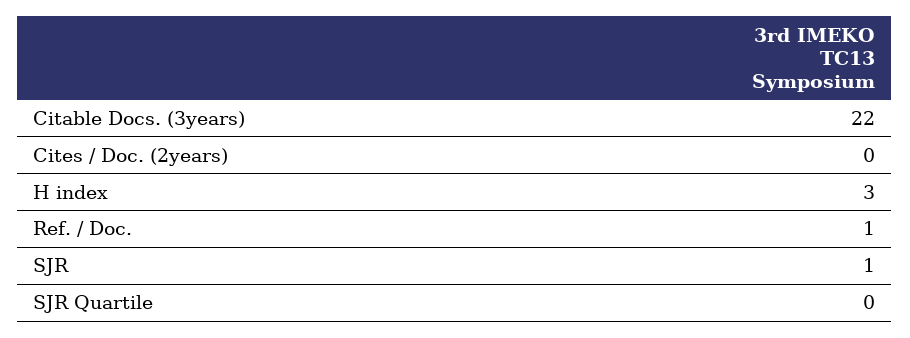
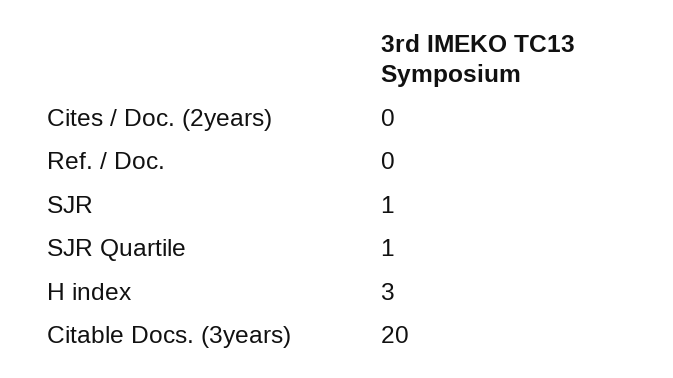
  {
-   "Citable Docs. (3years)": 22,
+   "Citable Docs. (3years)": 20,
    "Cites / Doc. (2years)": 0,
    "H index": 3,
-   "Ref. / Doc.": 1,
+   "Ref. / Doc.": 0,
    "SJR": 1,
-   "SJR Quartile": 0
+   "SJR Quartile": 1
  }

